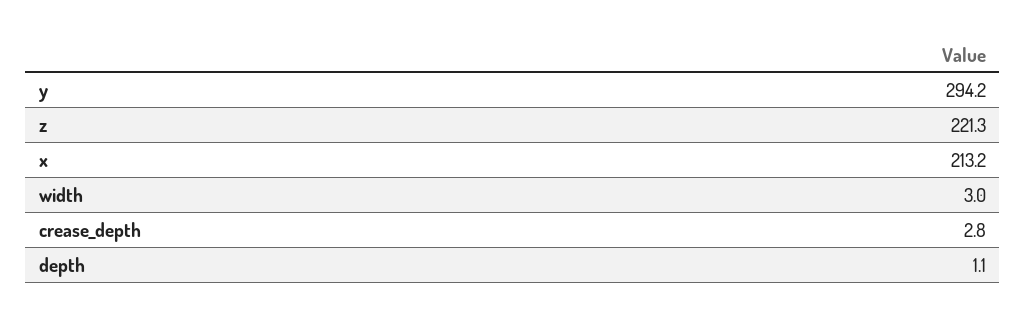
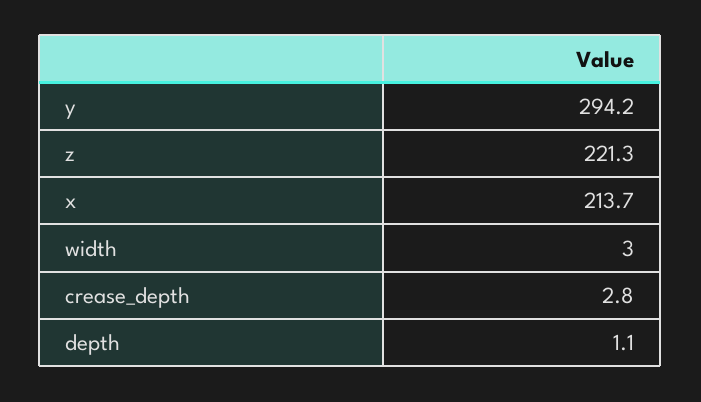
  {
    "y": 294.2,
    "z": 221.3,
-   "x": 213.2,
+   "x": 213.7,
    "width": 3,
    "crease_depth": 2.8,
    "depth": 1.1
  }

